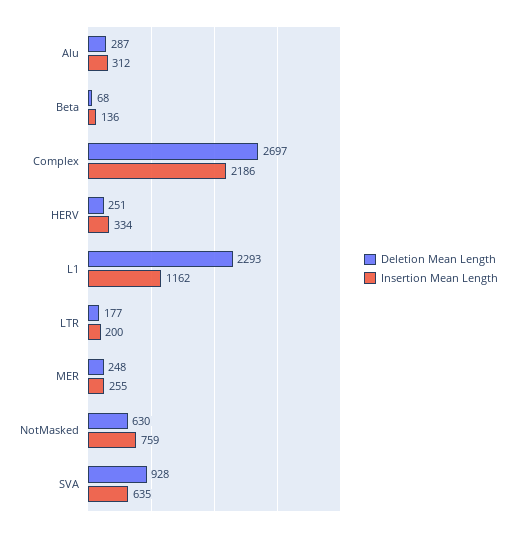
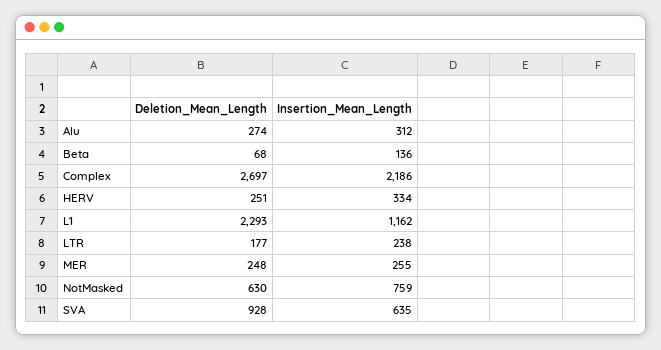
  {
    "Deletion Mean Length": {
-     "Alu": 287,
+     "Alu": 274,
      "Beta": 68,
      "Complex": 2697,
      "HERV": 251,
      "L1": 2293,
      "LTR": 177,
      "MER": 248,
      "NotMasked": 630,
      "SVA": 928
    },
    "Insertion Mean Length": {
      "Alu": 312,
      "Beta": 136,
      "Complex": 2186,
      "HERV": 334,
      "L1": 1162,
-     "LTR": 200,
+     "LTR": 238,
      "MER": 255,
      "NotMasked": 759,
      "SVA": 635
    }
  }

